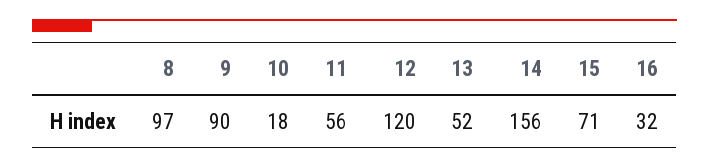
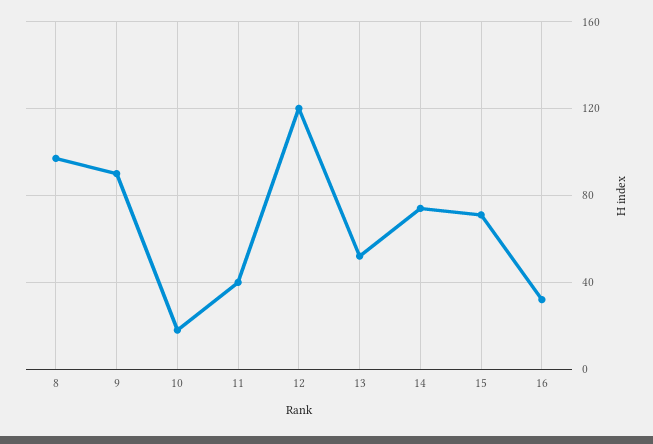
  {
    "8": 97,
    "9": 90,
    "10": 18,
-   "11": 56,
+   "11": 40,
    "12": 120,
    "13": 52,
-   "14": 156,
+   "14": 75,
    "15": 71,
    "16": 32
  }

